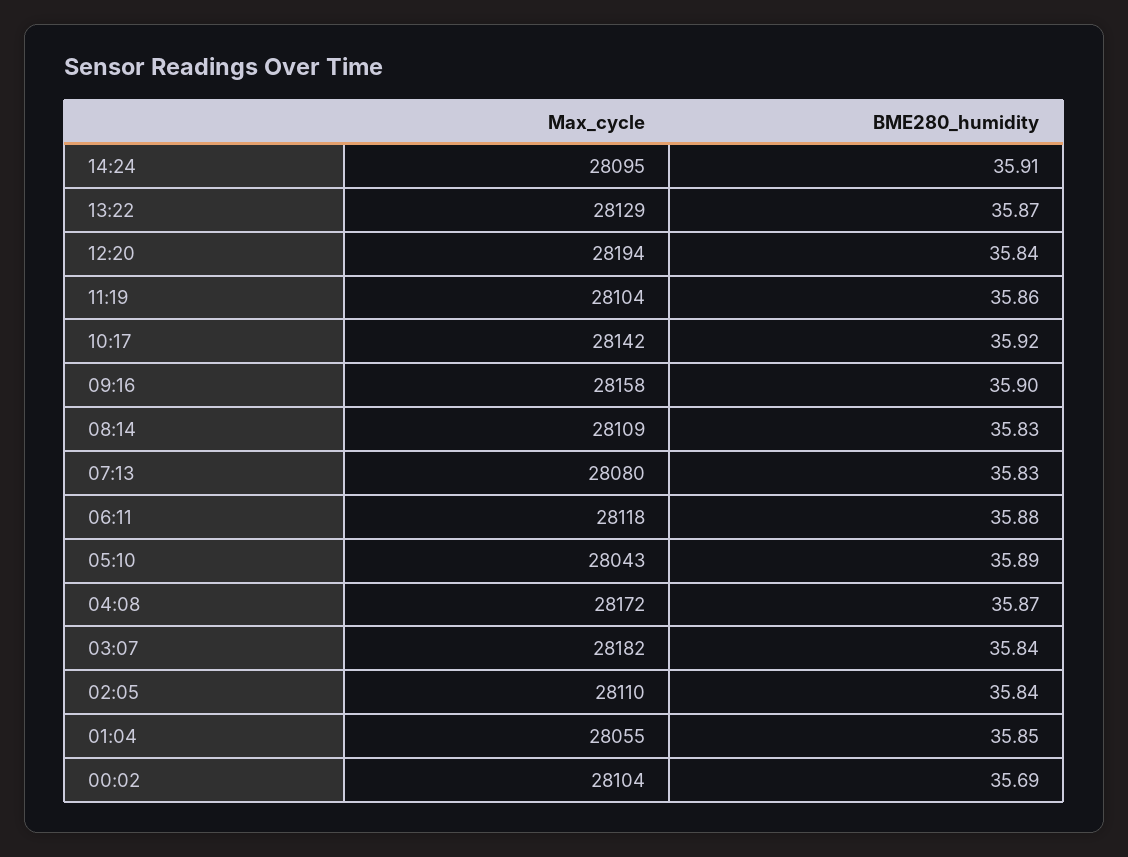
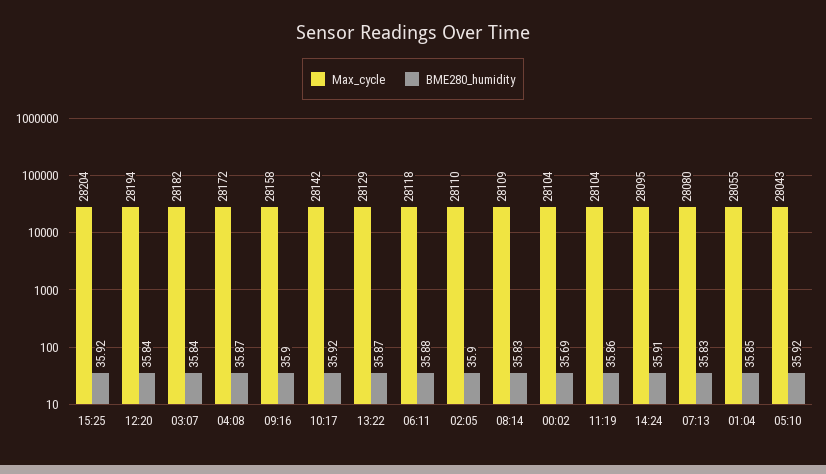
  {
    "Max_cycle": {
      "14:24": 28095,
      "13:22": 28129,
      "12:20": 28194,
      "11:19": 28104,
      "10:17": 28142,
      "09:16": 28158,
      "08:14": 28109,
      "07:13": 28080,
      "06:11": 28118,
      "05:10": 28043,
      "04:08": 28172,
      "03:07": 28182,
      "02:05": 28110,
      "01:04": 28055,
-     "00:02": 28104
+     "00:02": 28104,
+     "15:25": 28204
    },
    "BME280_humidity": {
      "14:24": 35.91,
      "13:22": 35.87,
      "12:20": 35.84,
      "11:19": 35.86,
      "10:17": 35.92,
      "09:16": 35.9,
      "08:14": 35.83,
      "07:13": 35.83,
      "06:11": 35.88,
-     "05:10": 35.89,
+     "05:10": 35.92,
      "04:08": 35.87,
      "03:07": 35.84,
-     "02:05": 35.84,
+     "02:05": 35.9,
      "01:04": 35.85,
-     "00:02": 35.69
+     "00:02": 35.69,
+     "15:25": 35.92
    }
  }

